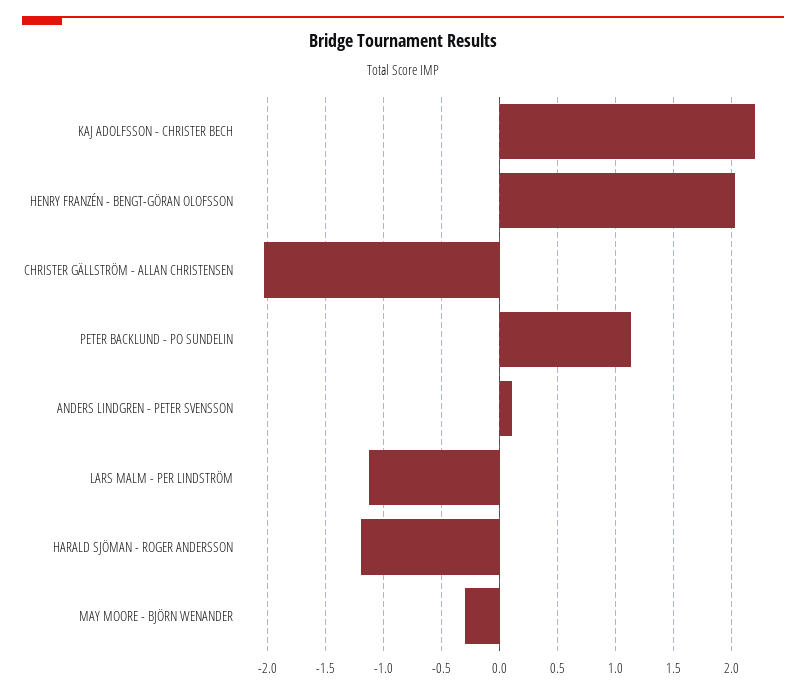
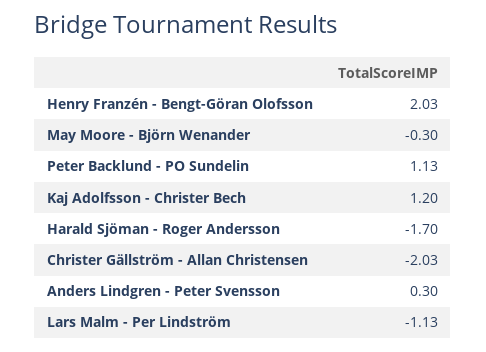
  {
-   "KAJ ADOLFSSON - CHRISTER BECH": 2.2,
+   "KAJ ADOLFSSON - CHRISTER BECH": 1.2,
    "HENRY FRANZÉN - BENGT-GÖRAN OLOFSSON": 2.03,
    "CHRISTER GÄLLSTRÖM - ALLAN CHRISTENSEN": -2.03,
    "PETER BACKLUND - PO SUNDELIN": 1.13,
-   "ANDERS LINDGREN - PETER SVENSSON": 0.1,
+   "ANDERS LINDGREN - PETER SVENSSON": 0.3,
    "LARS MALM - PER LINDSTRÖM": -1.13,
-   "HARALD SJÖMAN - ROGER ANDERSSON": -1.2,
+   "HARALD SJÖMAN - ROGER ANDERSSON": -1.7,
    "MAY MOORE - BJÖRN WENANDER": -0.3
  }

